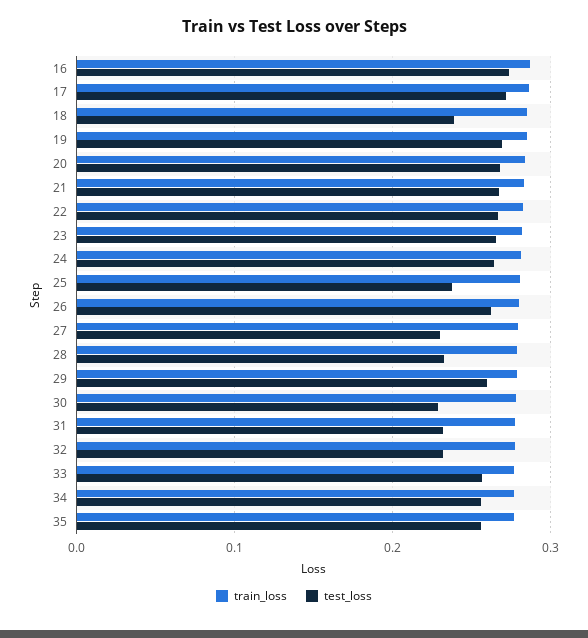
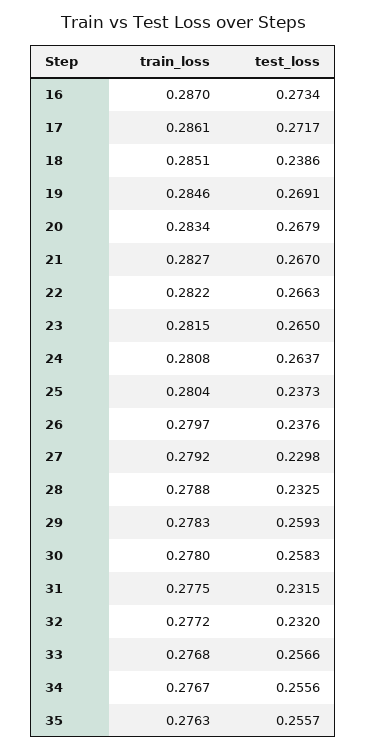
  {
    "train_loss": {
      "16": 0.287,
      "17": 0.2861,
      "18": 0.2851,
      "19": 0.2846,
      "20": 0.2834,
      "21": 0.2827,
      "22": 0.2822,
      "23": 0.2815,
      "24": 0.2808,
      "25": 0.2804,
      "26": 0.2797,
      "27": 0.2792,
      "28": 0.2788,
      "29": 0.2783,
      "30": 0.278,
      "31": 0.2775,
      "32": 0.2772,
      "33": 0.2768,
      "34": 0.2767,
      "35": 0.2763
    },
    "test_loss": {
      "16": 0.2734,
      "17": 0.2717,
      "18": 0.2386,
      "19": 0.2691,
      "20": 0.2679,
      "21": 0.267,
      "22": 0.2663,
      "23": 0.265,
      "24": 0.2637,
      "25": 0.2373,
-     "26": 0.26,
+     "26": 0.2376,
      "27": 0.2298,
      "28": 0.2325,
      "29": 0.2593,
-     "30": 0.23,
+     "30": 0.2583,
      "31": 0.2315,
      "32": 0.232,
      "33": 0.2566,
      "34": 0.2556,
      "35": 0.2557
    }
  }

